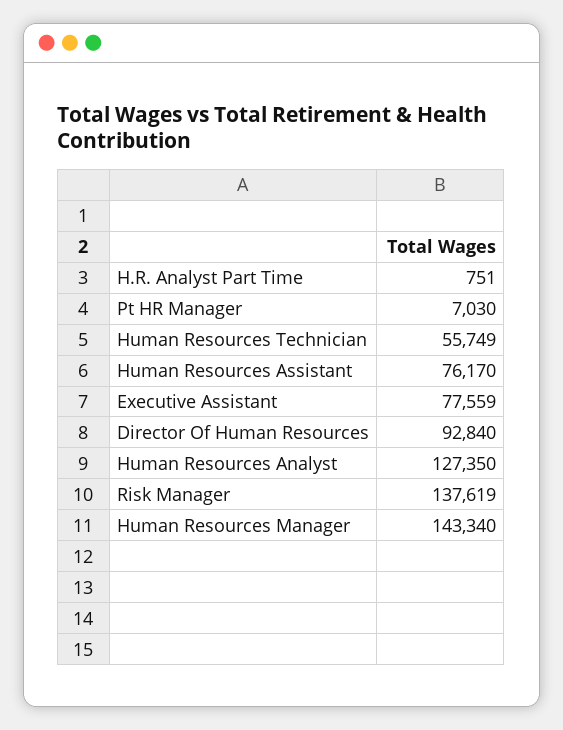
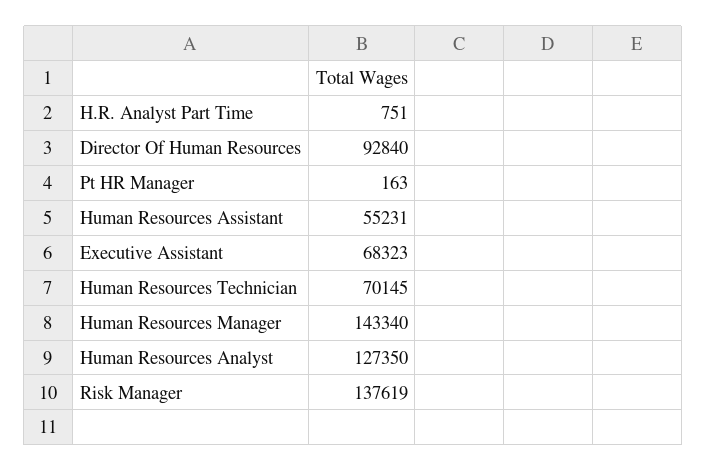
  {
    "H.R. Analyst Part Time": 751,
-   "Pt HR Manager": 7030,
+   "Pt HR Manager": 163,
-   "Human Resources Technician": 55749,
+   "Human Resources Technician": 70145,
-   "Human Resources Assistant": 76170,
+   "Human Resources Assistant": 55231,
-   "Executive Assistant": 77559,
+   "Executive Assistant": 68323,
    "Director Of Human Resources": 92840,
    "Human Resources Analyst": 127350,
    "Risk Manager": 137619,
    "Human Resources Manager": 143340
  }

